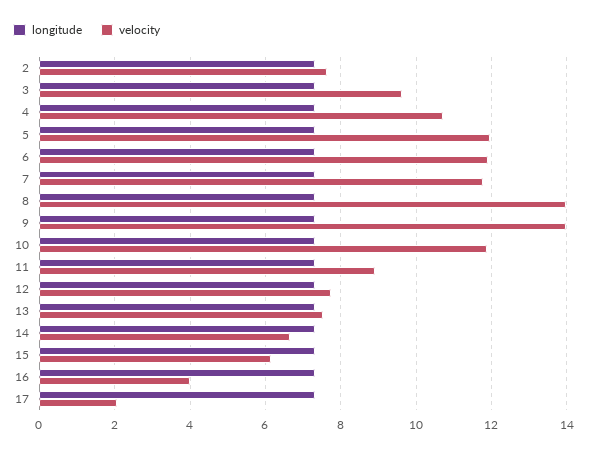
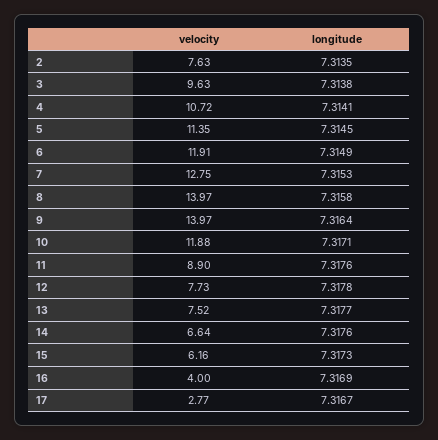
  {
    "longitude": {
      "2": 7.3135,
      "3": 7.3138,
      "4": 7.3141,
      "5": 7.3145,
      "6": 7.3149,
      "7": 7.3153,
      "8": 7.3158,
      "9": 7.3164,
      "10": 7.3171,
      "11": 7.3176,
      "12": 7.3178,
      "13": 7.3177,
      "14": 7.3176,
      "15": 7.3173,
      "16": 7.3169,
      "17": 7.3167
    },
    "velocity": {
      "2": 7.63,
      "3": 9.63,
      "4": 10.72,
-     "5": 12,
+     "5": 11.35,
      "6": 11.91,
-     "7": 11.8,
+     "7": 12.75,
      "8": 13.97,
      "9": 13.97,
      "10": 11.88,
      "11": 8.9,
      "12": 7.73,
      "13": 7.52,
      "14": 6.64,
      "15": 6.16,
      "16": 4,
-     "17": 2
+     "17": 2.77
    }
  }

